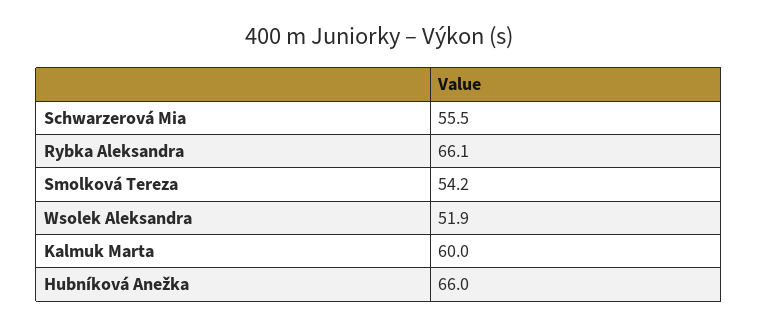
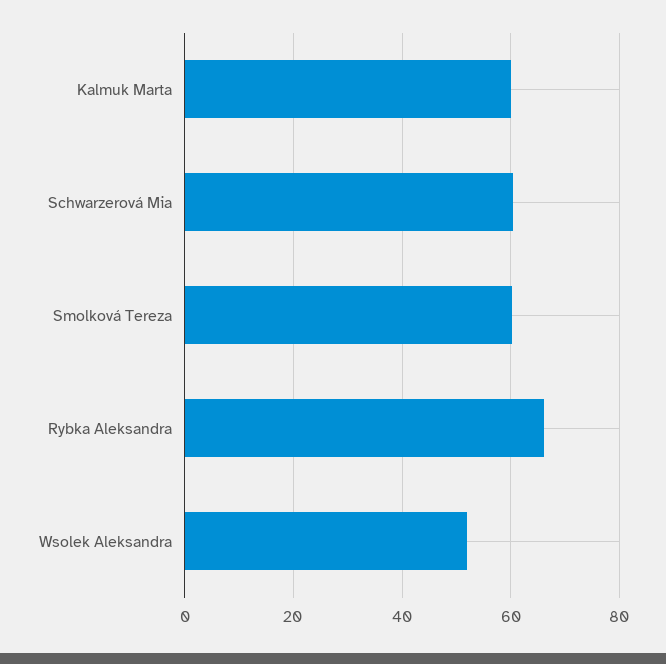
  {
-   "Schwarzerová Mia": 55.5,
+   "Schwarzerová Mia": 60,
    "Rybka Aleksandra": 66.1,
-   "Smolková Tereza": 54.2,
+   "Smolková Tereza": 60,
    "Wsolek Aleksandra": 51.9,
-   "Kalmuk Marta": 60,
+   "Kalmuk Marta": 60
-   "Hubníková Anežka": 66
  }

